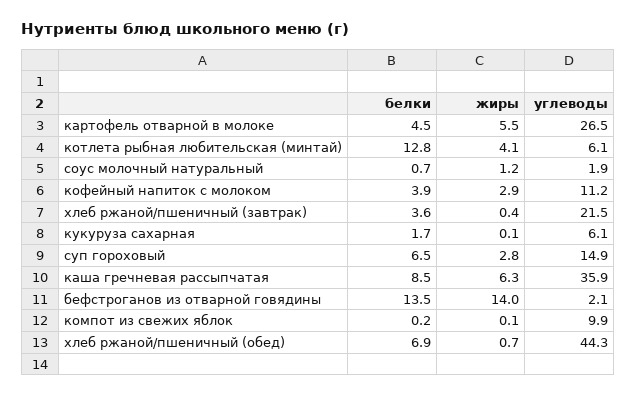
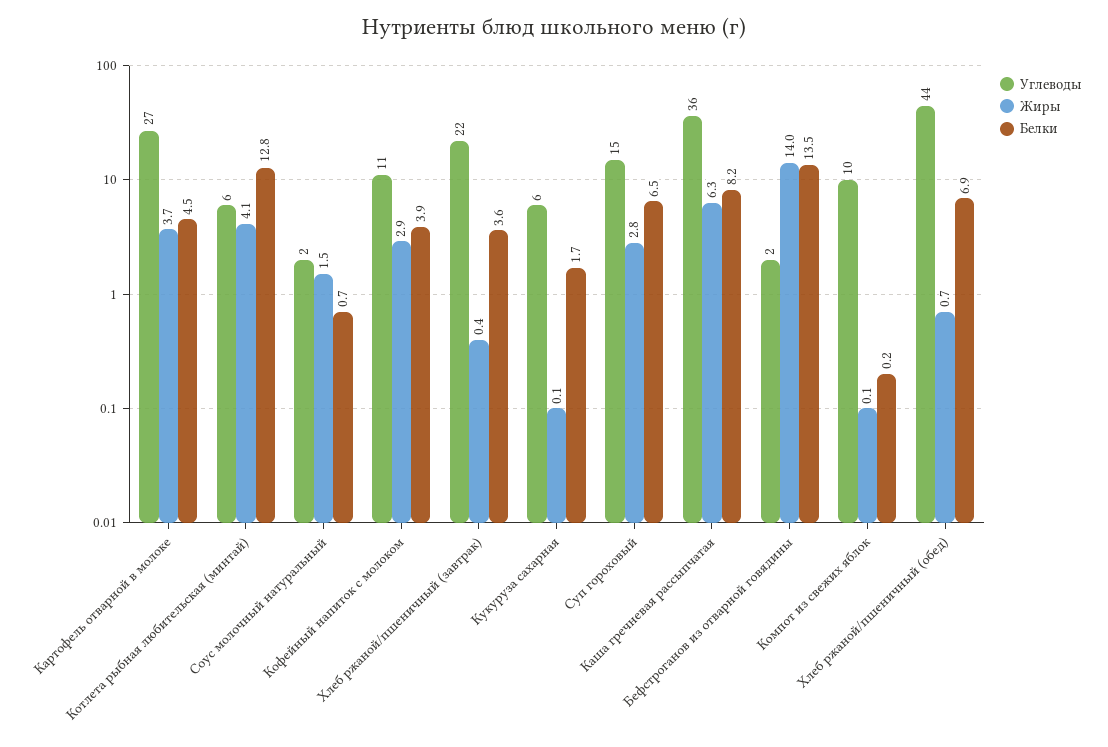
  {
    "белки": {
      "картофель отварной в молоке": 4.5,
      "котлета рыбная любительская (минтай)": 12.8,
      "соус молочный натуральный": 0.7,
      "кофейный напиток с молоком": 3.9,
      "хлеб ржаной/пшеничный (завтрак)": 3.6,
      "кукуруза сахарная": 1.7,
      "суп гороховый": 6.5,
-     "каша гречневая рассыпчатая": 8.5,
+     "каша гречневая рассыпчатая": 8.2,
      "бефстроганов из отварной говядины": 13.5,
      "компот из свежих яблок": 0.2,
      "хлеб ржаной/пшеничный (обед)": 6.9
    },
    "жиры": {
-     "картофель отварной в молоке": 5.5,
+     "картофель отварной в молоке": 3.7,
      "котлета рыбная любительская (минтай)": 4.1,
-     "соус молочный натуральный": 1.2,
+     "соус молочный натуральный": 1.5,
      "кофейный напиток с молоком": 2.9,
      "хлеб ржаной/пшеничный (завтрак)": 0.4,
      "кукуруза сахарная": 0.1,
      "суп гороховый": 2.8,
      "каша гречневая рассыпчатая": 6.3,
      "бефстроганов из отварной говядины": 14,
      "компот из свежих яблок": 0.1,
      "хлеб ржаной/пшеничный (обед)": 0.7
    },
    "углеводы": {
      "картофель отварной в молоке": 26.5,
      "котлета рыбная любительская (минтай)": 6.1,
      "соус молочный натуральный": 1.9,
      "кофейный напиток с молоком": 11.2,
      "хлеб ржаной/пшеничный (завтрак)": 21.5,
      "кукуруза сахарная": 6.1,
      "суп гороховый": 14.9,
      "каша гречневая рассыпчатая": 35.9,
      "бефстроганов из отварной говядины": 2.1,
      "компот из свежих яблок": 9.9,
      "хлеб ржаной/пшеничный (обед)": 44.3
    }
  }

